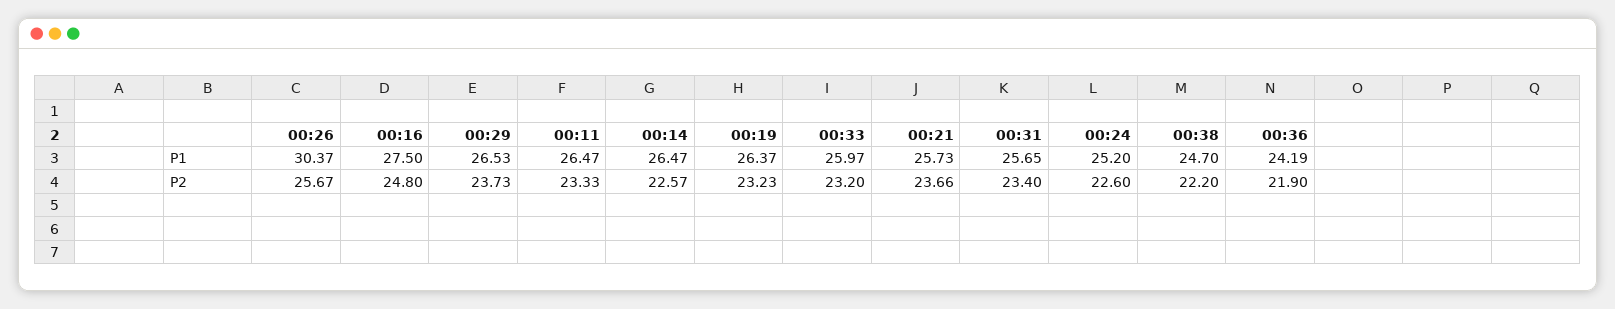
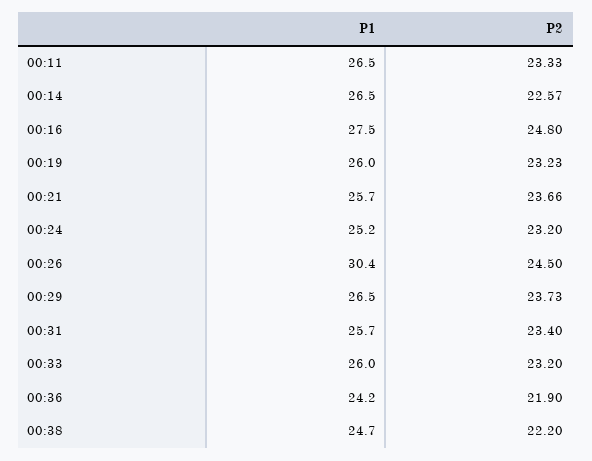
  {
    "00:26": {
      "P1": 30.37,
-     "P2": 25.67
+     "P2": 24.5
    },
    "00:16": {
      "P1": 27.5,
      "P2": 24.8
    },
    "00:29": {
      "P1": 26.53,
      "P2": 23.73
    },
    "00:11": {
      "P1": 26.47,
      "P2": 23.33
    },
    "00:14": {
      "P1": 26.47,
      "P2": 22.57
    },
    "00:19": {
-     "P1": 26.37,
+     "P1": 26,
      "P2": 23.23
    },
    "00:33": {
      "P1": 25.97,
      "P2": 23.2
    },
    "00:21": {
      "P1": 25.73,
      "P2": 23.66
    },
    "00:31": {
      "P1": 25.65,
      "P2": 23.4
    },
    "00:24": {
      "P1": 25.2,
-     "P2": 22.6
+     "P2": 23.2
    },
    "00:38": {
      "P1": 24.7,
      "P2": 22.2
    },
    "00:36": {
      "P1": 24.19,
      "P2": 21.9
    }
  }

